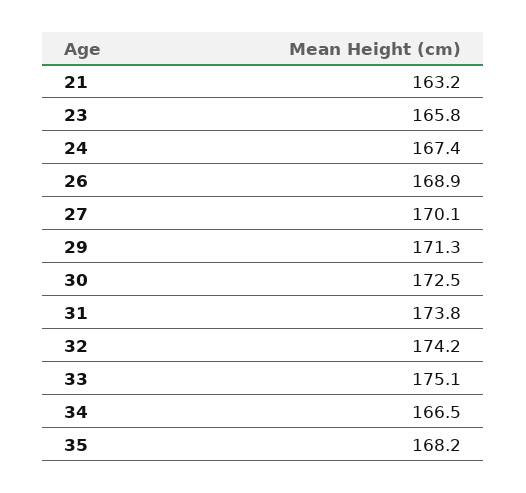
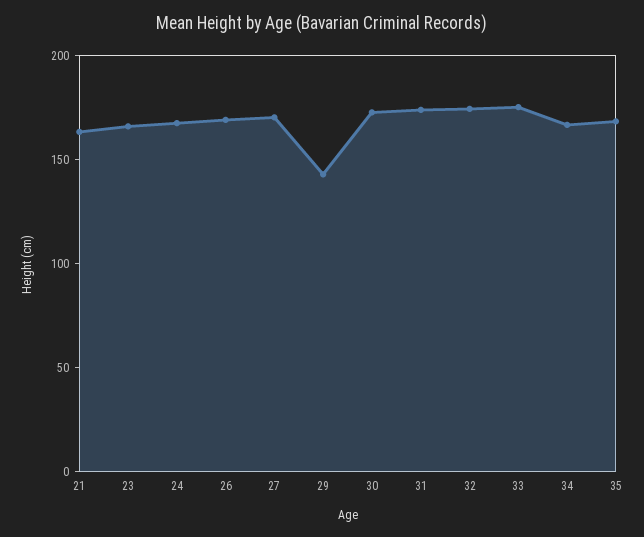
  {
    "21": 163.2,
    "23": 165.8,
    "24": 167.4,
    "26": 168.9,
    "27": 170.1,
-   "29": 171.3,
+   "29": 140,
    "30": 172.5,
    "31": 173.8,
    "32": 174.2,
    "33": 175.1,
    "34": 166.5,
    "35": 168.2
  }

